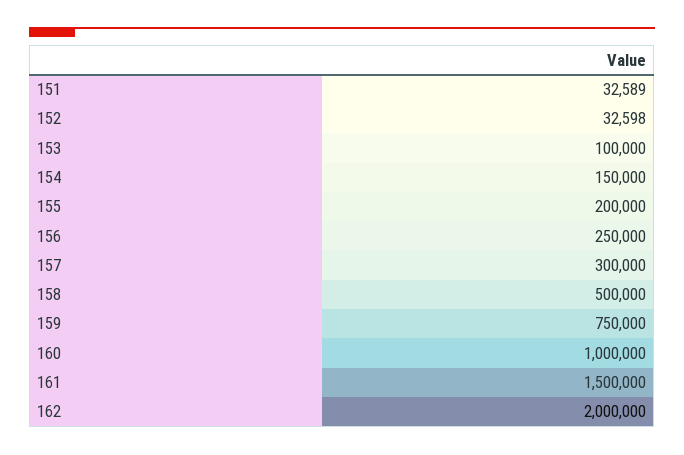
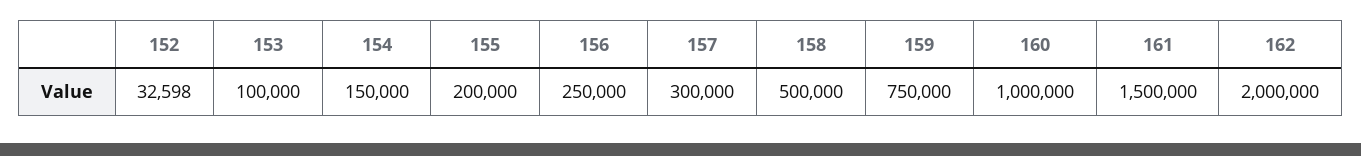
  {
-   "151": 32589,
    "152": 32598,
    "153": 100000,
    "154": 150000,
    "155": 200000,
    "156": 250000,
    "157": 300000,
    "158": 500000,
    "159": 750000,
    "160": 1000000,
    "161": 1500000,
    "162": 2000000
  }

